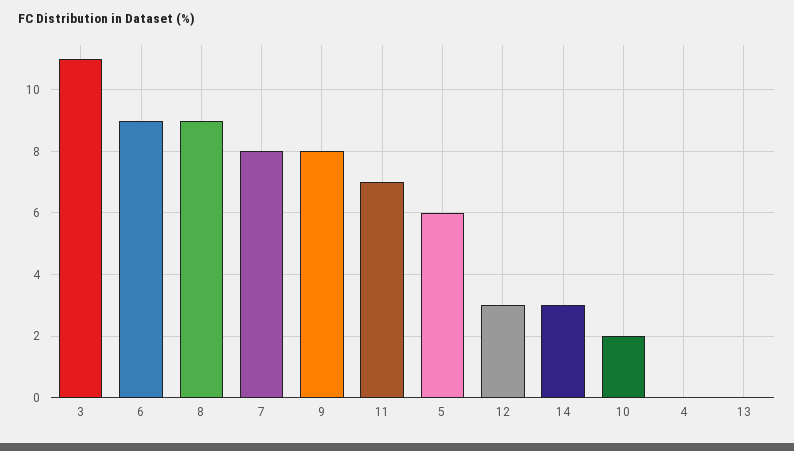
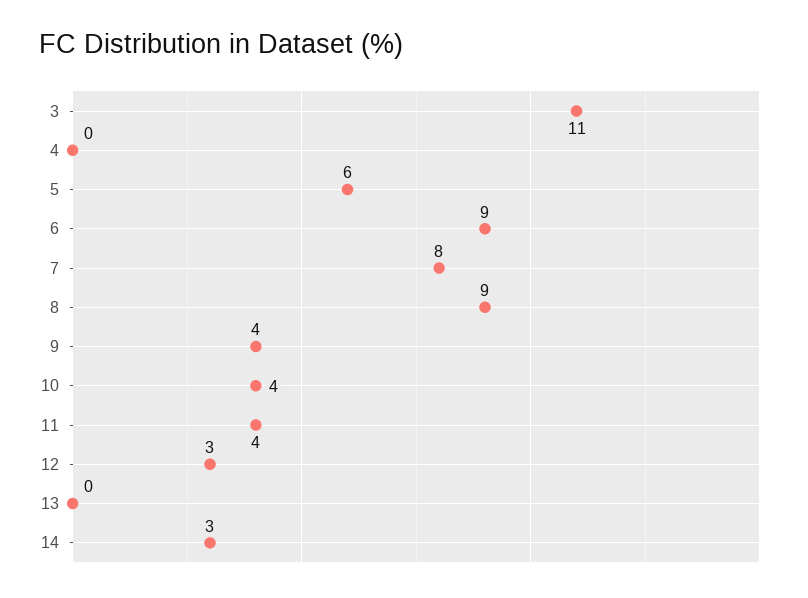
  {
    "3": 11,
    "6": 9,
    "8": 9,
    "7": 8,
-   "9": 8,
+   "9": 4,
-   "11": 7,
+   "11": 4,
    "5": 6,
    "12": 3,
    "14": 3,
-   "10": 2,
+   "10": 4,
    "4": 0,
    "13": 0
  }

